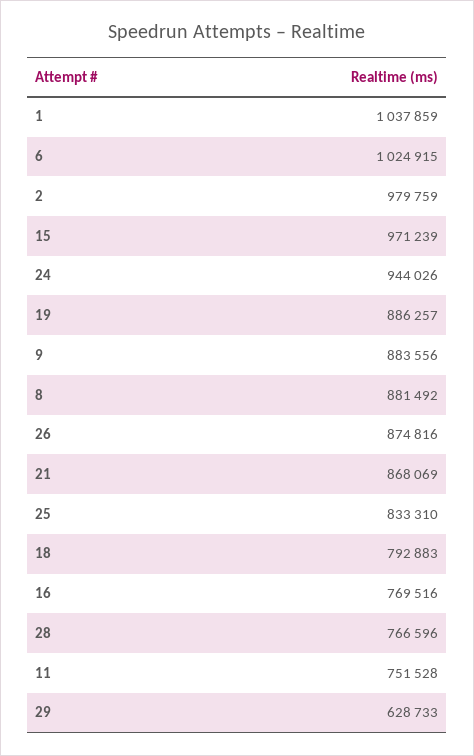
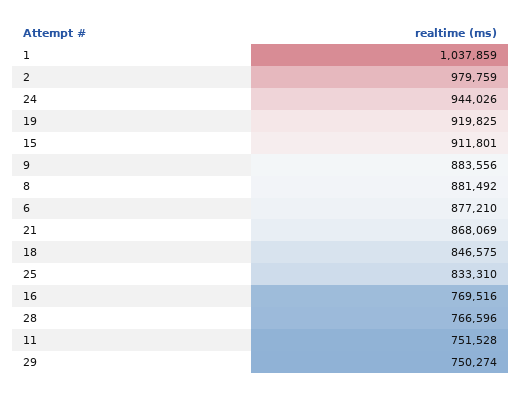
  {
    "1": 1037859,
-   "6": 1024915,
+   "6": 877210,
    "2": 979759,
-   "15": 971239,
+   "15": 911801,
    "24": 944026,
-   "19": 886257,
+   "19": 919825,
    "9": 883556,
    "8": 881492,
-   "26": 874816,
    "21": 868069,
    "25": 833310,
-   "18": 792883,
+   "18": 846575,
    "16": 769516,
    "28": 766596,
    "11": 751528,
-   "29": 628733
+   "29": 750274
  }

